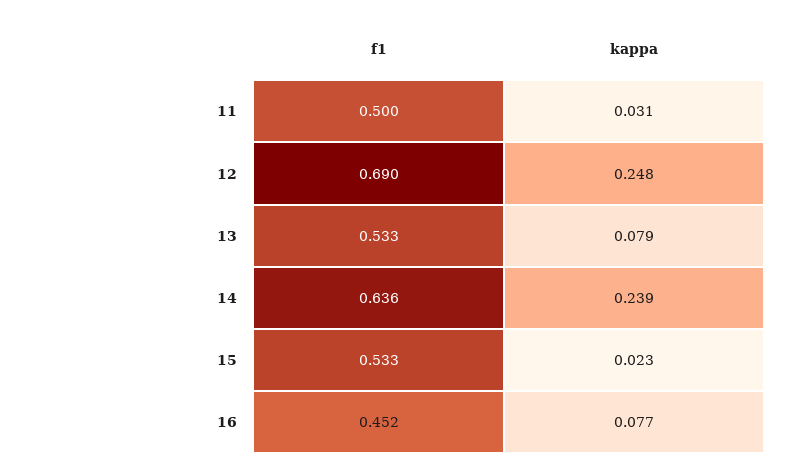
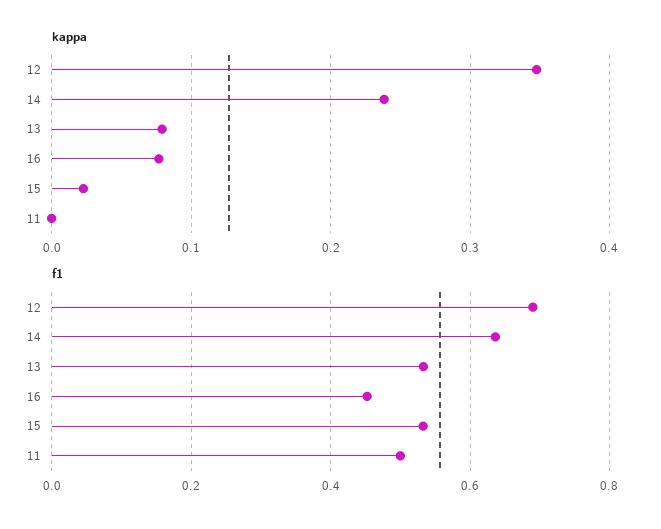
  {
    "f1": {
      "11": 0.5,
      "12": 0.69,
      "13": 0.533,
      "14": 0.636,
      "15": 0.533,
      "16": 0.452
    },
    "kappa": {
-     "11": 0.031,
+     "11": 0,
-     "12": 0.248,
+     "12": 0.35,
      "13": 0.079,
      "14": 0.239,
      "15": 0.023,
      "16": 0.077
    }
  }

